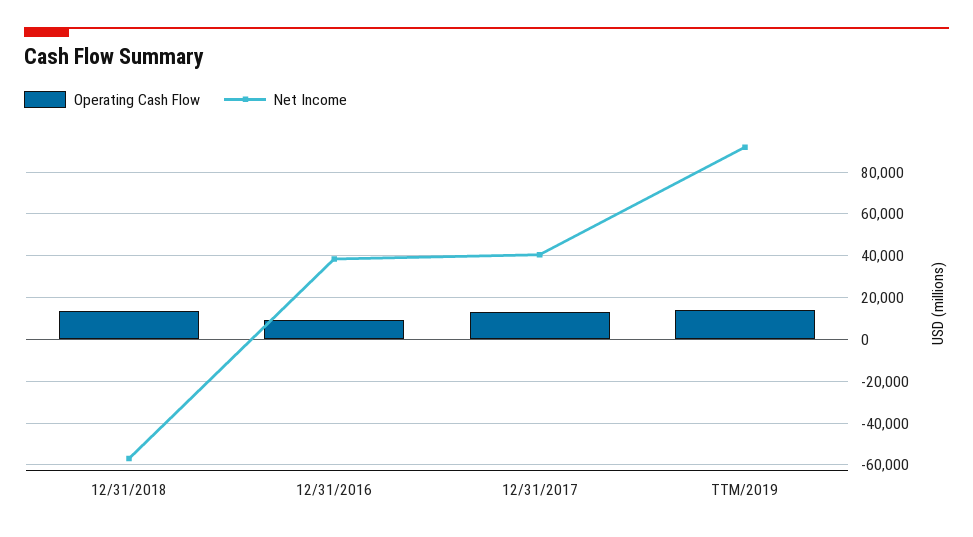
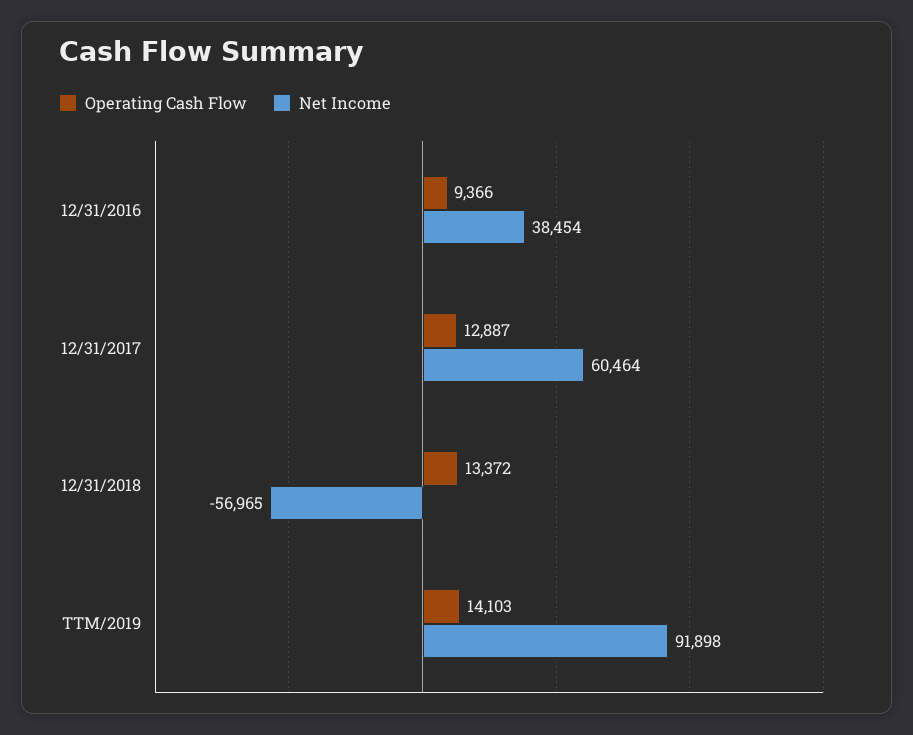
  {
    "Operating Cash Flow": {
      "12/31/2018": 13372,
      "12/31/2016": 9366,
      "12/31/2017": 12887,
      "TTM/2019": 14103
    },
    "Net Income": {
      "12/31/2018": -56965,
      "12/31/2016": 38454,
-     "12/31/2017": 40000,
+     "12/31/2017": 60464,
      "TTM/2019": 91898
    }
  }

